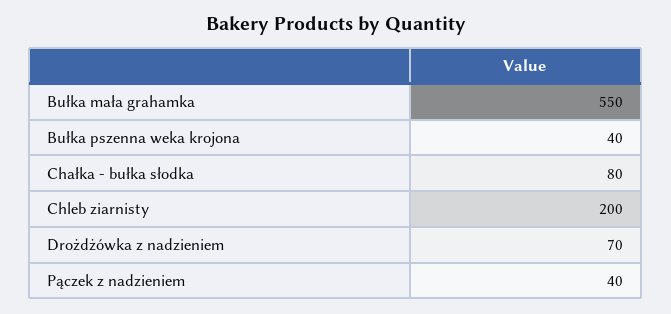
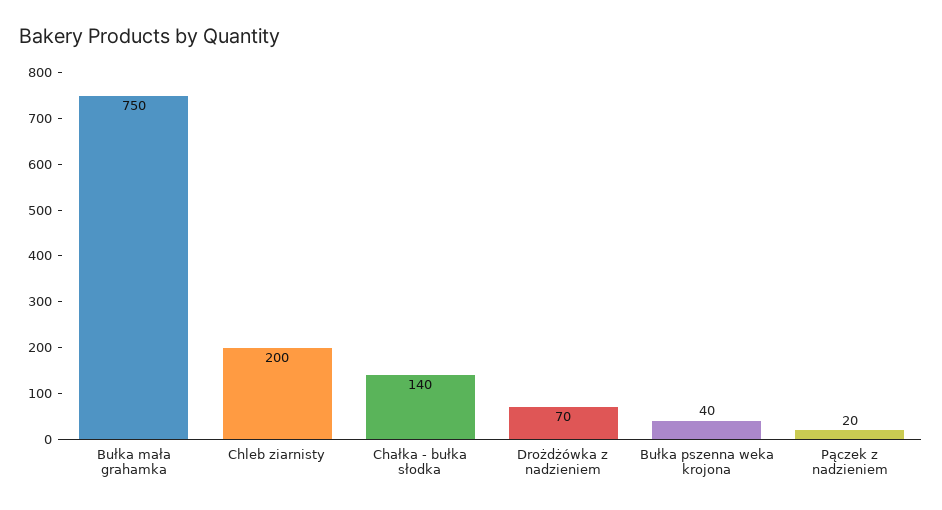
  {
-   "Bułka mała grahamka": 550,
+   "Bułka mała grahamka": 750,
    "Bułka pszenna weka krojona": 40,
-   "Chałka - bułka słodka": 80,
+   "Chałka - bułka słodka": 140,
    "Chleb ziarnisty": 200,
    "Drożdżówka z nadzieniem": 70,
-   "Pączek z nadzieniem": 40
+   "Pączek z nadzieniem": 20
  }

